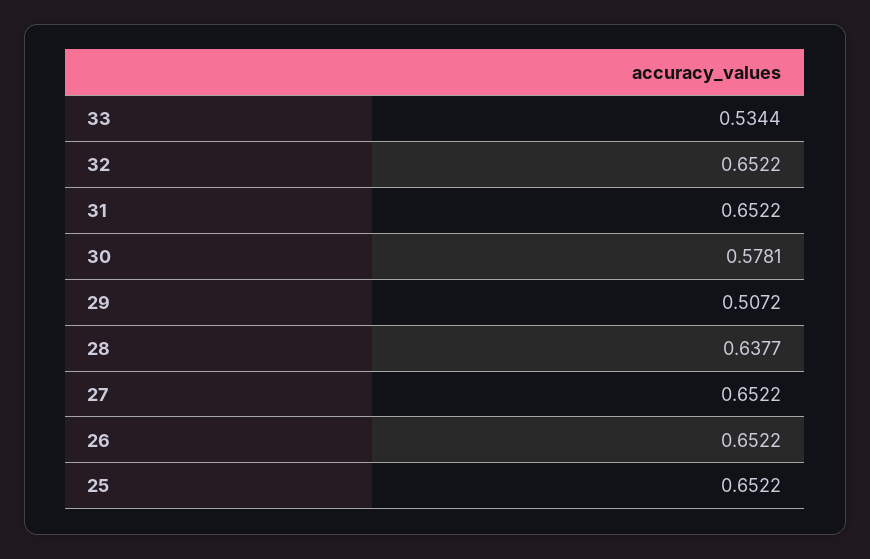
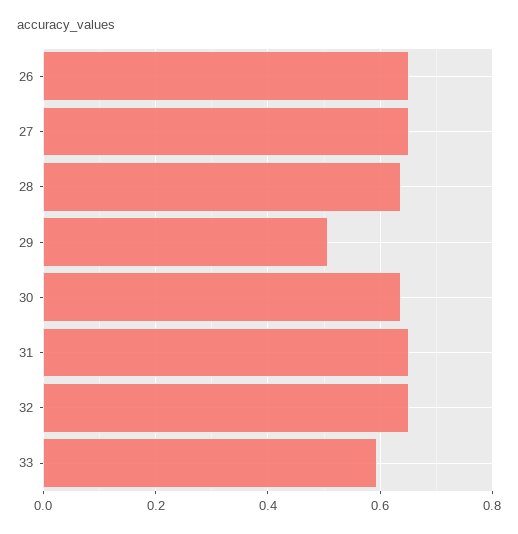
  {
-   "33": 0.5344,
+   "33": 0.6,
    "32": 0.6522,
    "31": 0.6522,
-   "30": 0.5781,
+   "30": 0.64,
    "29": 0.5072,
    "28": 0.6377,
    "27": 0.6522,
-   "26": 0.6522,
+   "26": 0.6522
-   "25": 0.6522
  }

